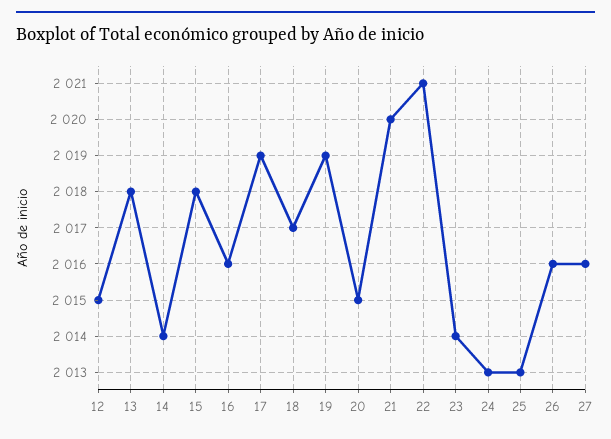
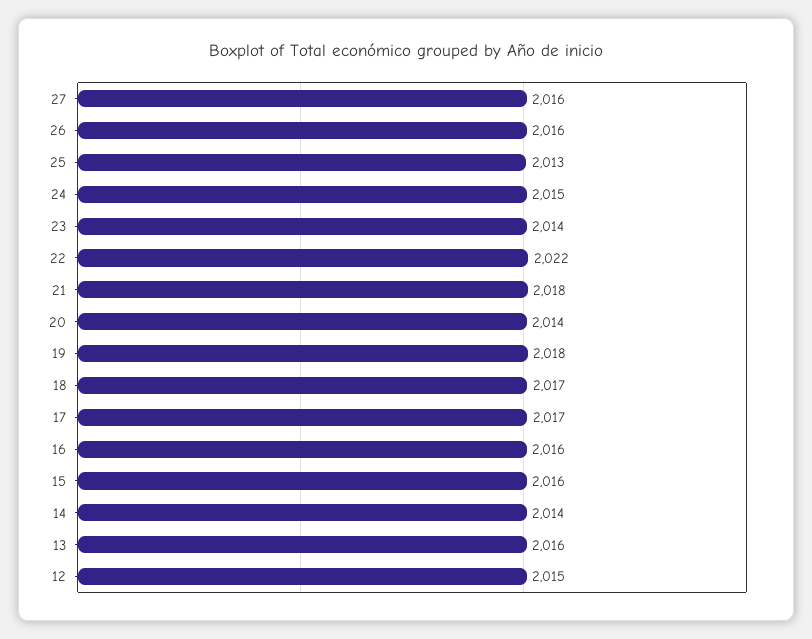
  {
    "12": 2015,
-   "13": 2018,
+   "13": 2016,
    "14": 2014,
-   "15": 2018,
+   "15": 2016,
    "16": 2016,
-   "17": 2019,
+   "17": 2017,
    "18": 2017,
-   "19": 2019,
+   "19": 2018,
-   "20": 2015,
+   "20": 2014,
-   "21": 2020,
+   "21": 2018,
-   "22": 2021,
+   "22": 2022,
    "23": 2014,
-   "24": 2013,
+   "24": 2015,
    "25": 2013,
    "26": 2016,
    "27": 2016
  }

